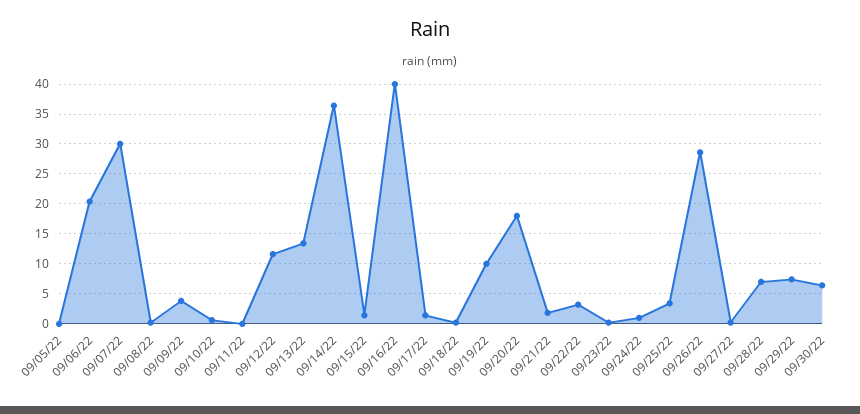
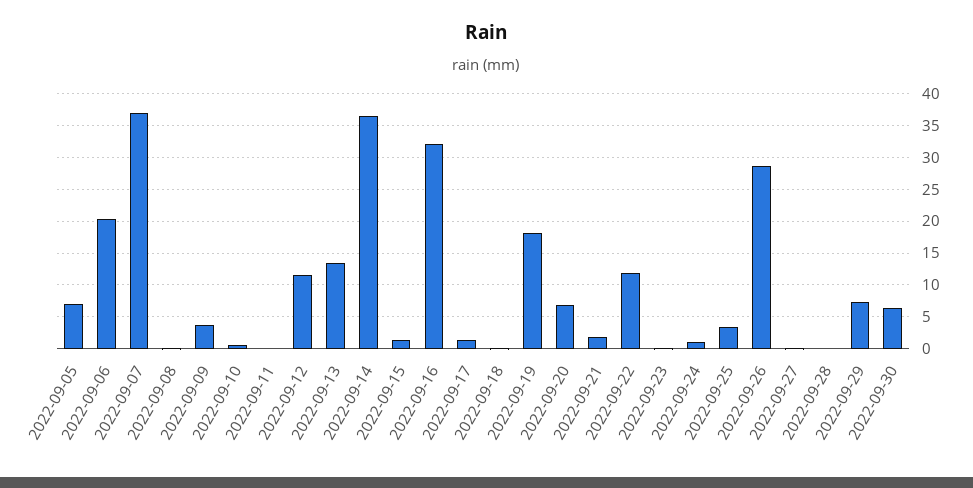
  {
-   "09/05/22": 0,
+   "09/05/22": 7,
    "09/06/22": 20,
-   "09/07/22": 30,
+   "09/07/22": 37,
    "09/08/22": 0,
    "09/09/22": 4,
    "09/10/22": 1,
    "09/11/22": 0,
    "09/12/22": 12,
    "09/13/22": 13,
    "09/14/22": 36,
    "09/15/22": 1,
-   "09/16/22": 40,
+   "09/16/22": 32,
    "09/17/22": 1,
    "09/18/22": 0,
-   "09/19/22": 10,
+   "09/19/22": 18,
-   "09/20/22": 17.5,
+   "09/20/22": 7,
    "09/21/22": 2,
-   "09/22/22": 2.5,
+   "09/22/22": 12,
    "09/23/22": 0,
    "09/24/22": 1,
    "09/25/22": 3,
    "09/26/22": 29,
    "09/27/22": 0,
-   "09/28/22": 7.5,
+   "09/28/22": 0,
    "09/29/22": 7,
    "09/30/22": 6
  }

